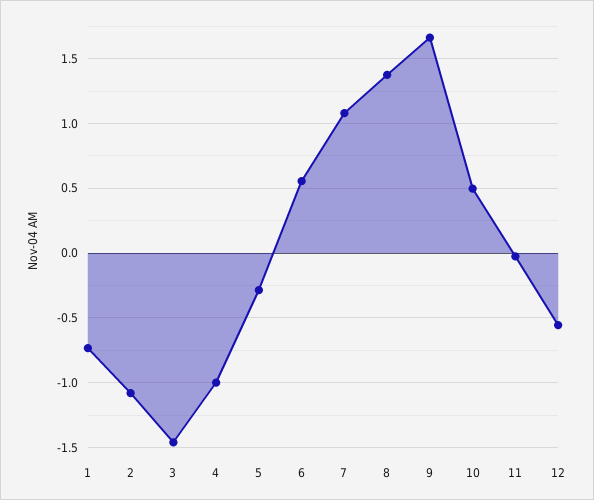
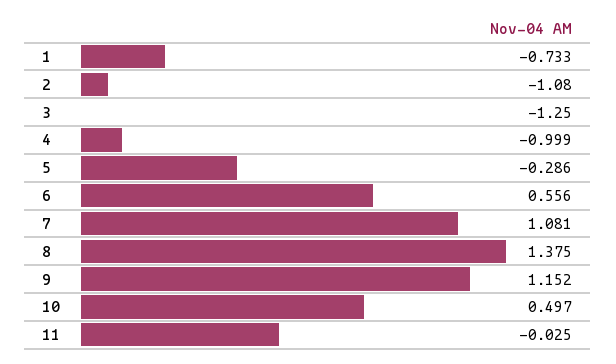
  {
    "1": -0.733,
    "2": -1.08,
-   "3": -1.45,
+   "3": -1.25,
    "4": -0.999,
    "5": -0.286,
    "6": 0.556,
    "7": 1.081,
    "8": 1.375,
-   "9": 1.65,
+   "9": 1.152,
    "10": 0.497,
-   "11": -0.025,
+   "11": -0.025
-   "12": -0.55
  }

